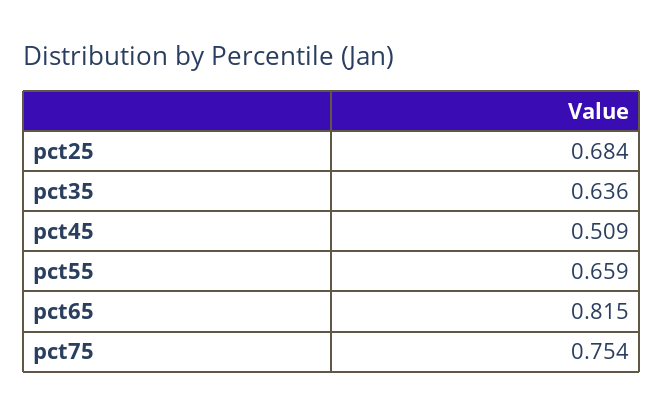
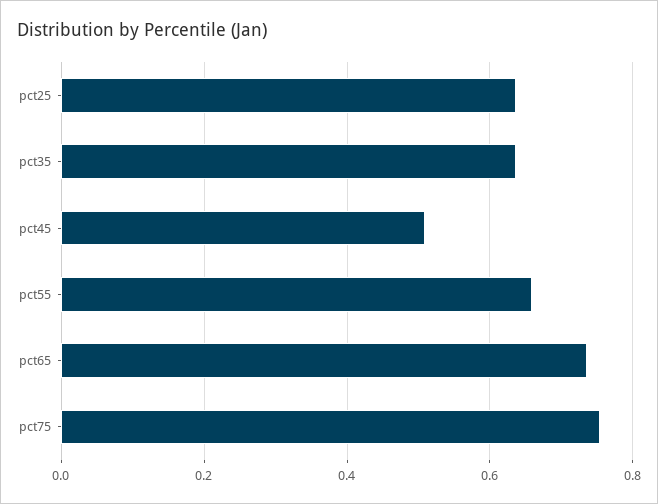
  {
-   "pct25": 0.684,
+   "pct25": 0.64,
    "pct35": 0.636,
    "pct45": 0.509,
    "pct55": 0.659,
-   "pct65": 0.815,
+   "pct65": 0.74,
    "pct75": 0.754
  }

